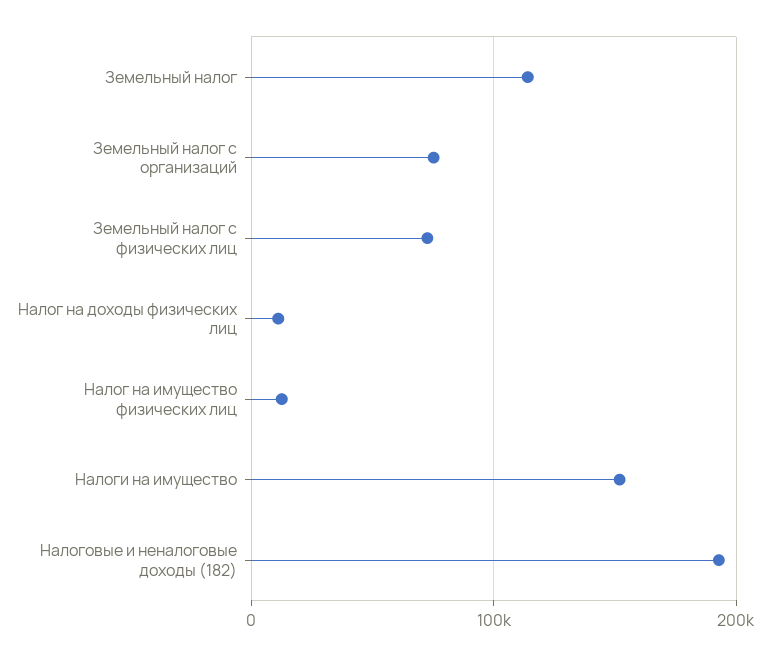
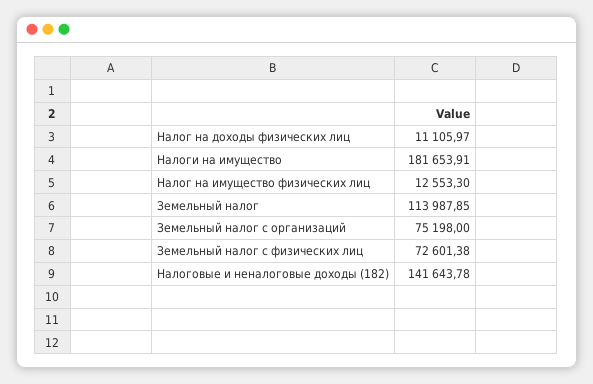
  {
    "Земельный налог": 113987.85,
    "Земельный налог с организаций": 75198,
    "Земельный налог с физических лиц": 72601.38,
    "Налог на доходы физических лиц": 11105.97,
    "Налог на имущество физических лиц": 12553.3,
-   "Налоги на имущество": 150000,
+   "Налоги на имущество": 181653.91,
-   "Налоговые и неналоговые доходы (182)": 190000
+   "Налоговые и неналоговые доходы (182)": 141643.78
  }

